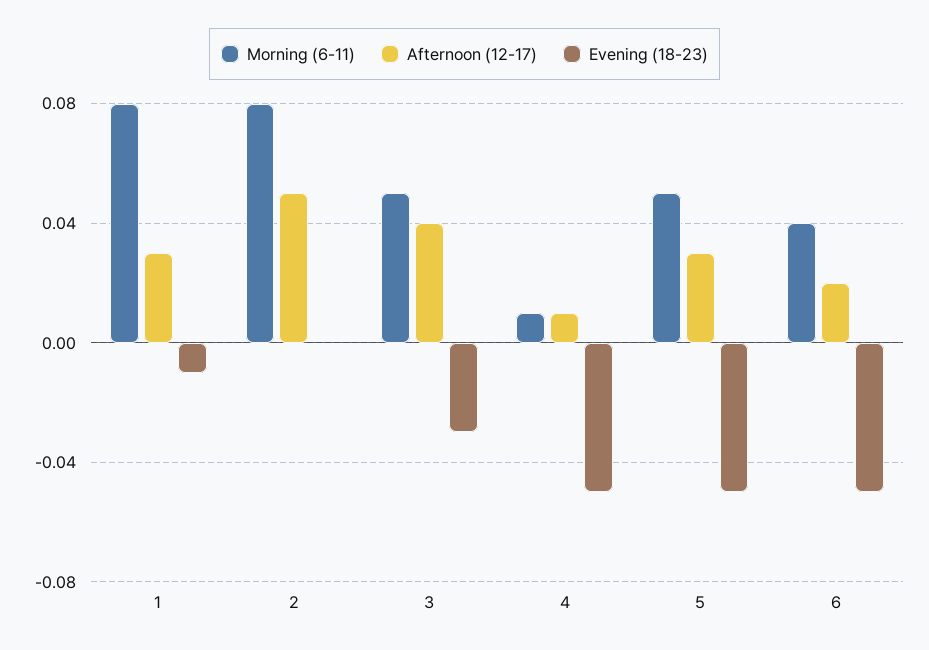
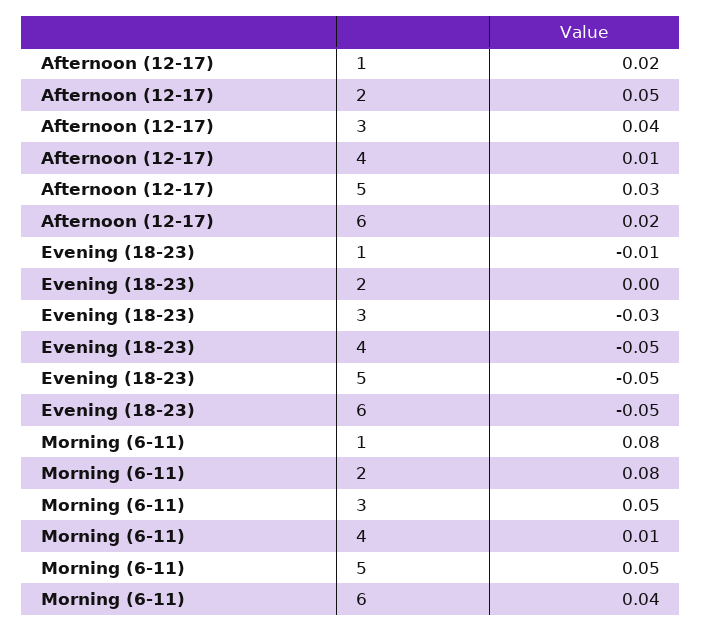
  {
    "Morning (6-11)": {
      "1": 0.08,
      "2": 0.08,
      "3": 0.05,
      "4": 0.01,
      "5": 0.05,
      "6": 0.04
    },
    "Afternoon (12-17)": {
-     "1": 0.03,
+     "1": 0.02,
      "2": 0.05,
      "3": 0.04,
      "4": 0.01,
      "5": 0.03,
      "6": 0.02
    },
    "Evening (18-23)": {
      "1": -0.01,
      "2": 0,
      "3": -0.03,
      "4": -0.05,
      "5": -0.05,
      "6": -0.05
    }
  }

